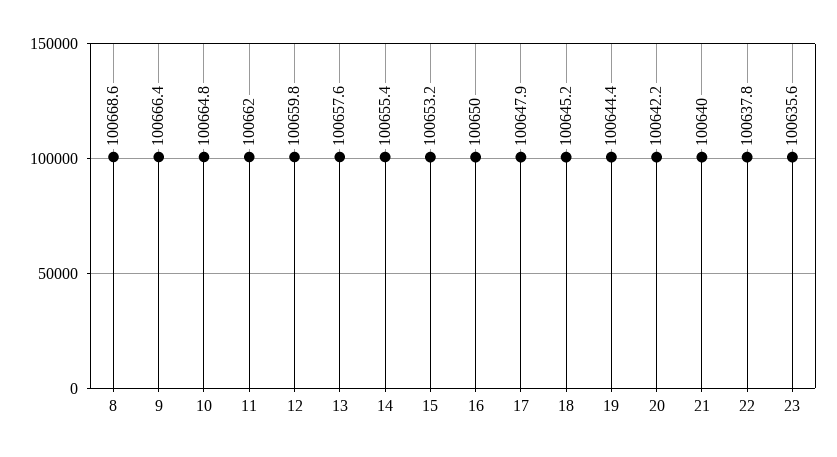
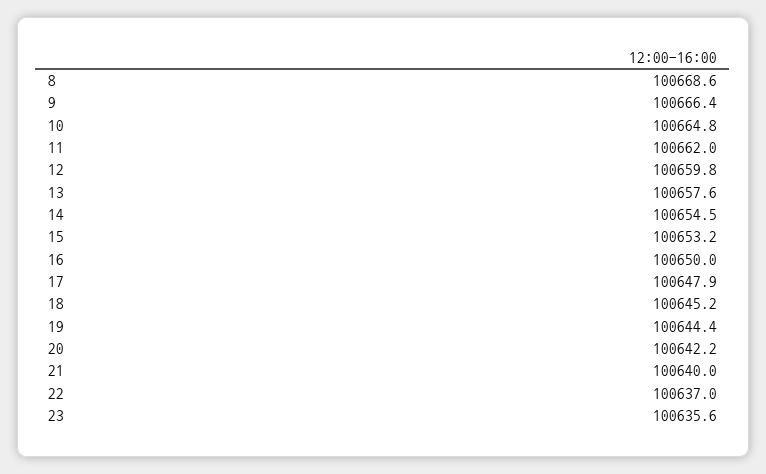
  {
    "8": 100668.6,
    "9": 100666.4,
    "10": 100664.8,
    "11": 100662,
    "12": 100659.8,
    "13": 100657.6,
-   "14": 100655.4,
+   "14": 100654.5,
    "15": 100653.2,
    "16": 100650,
    "17": 100647.9,
    "18": 100645.2,
    "19": 100644.4,
    "20": 100642.2,
    "21": 100640,
-   "22": 100637.8,
+   "22": 100637,
    "23": 100635.6
  }

